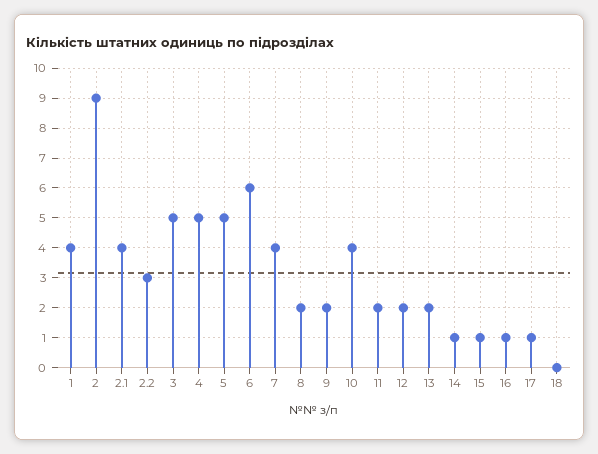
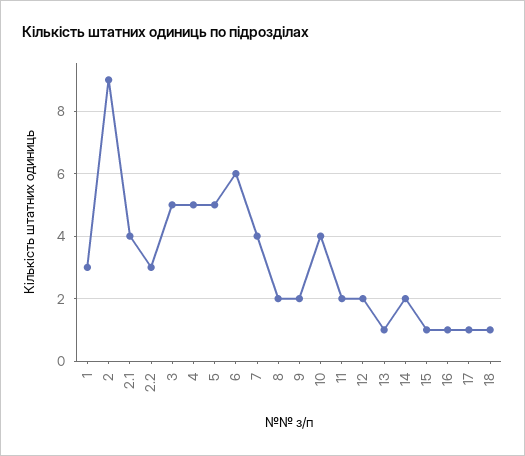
  {
-   "1": 4,
+   "1": 3,
    "2": 9,
    "2.1": 4,
    "2.2": 3,
    "3": 5,
    "4": 5,
    "5": 5,
    "6": 6,
    "7": 4,
    "8": 2,
    "9": 2,
    "10": 4,
    "11": 2,
    "12": 2,
-   "13": 2,
+   "13": 1,
-   "14": 1,
+   "14": 2,
    "15": 1,
    "16": 1,
    "17": 1,
-   "18": 0
+   "18": 1
  }

